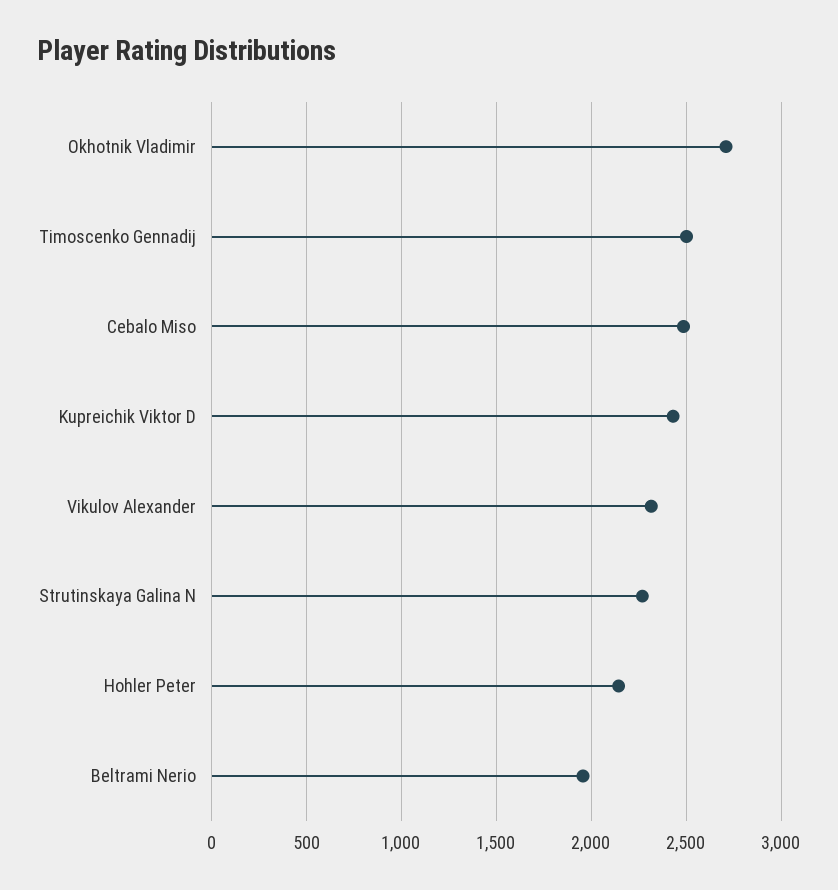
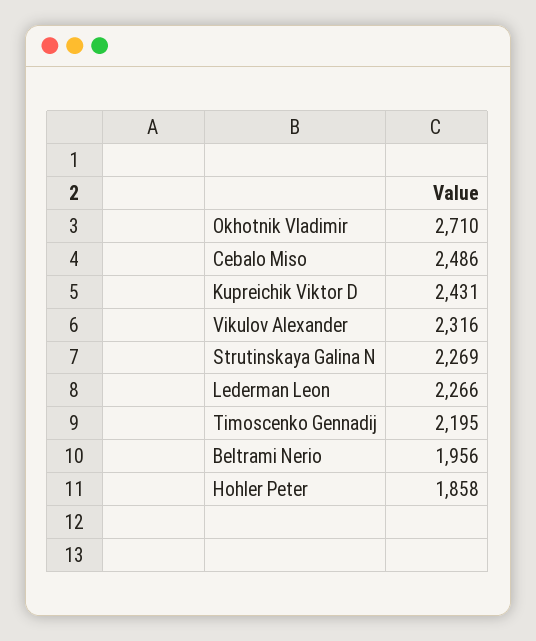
  {
    "Okhotnik Vladimir": 2710,
-   "Timoscenko Gennadij": 2500,
+   "Timoscenko Gennadij": 2195,
    "Cebalo Miso": 2486,
    "Kupreichik Viktor D": 2431,
    "Vikulov Alexander": 2316,
    "Strutinskaya Galina N": 2269,
-   "Hohler Peter": 2150,
+   "Hohler Peter": 1858,
-   "Beltrami Nerio": 1956
+   "Beltrami Nerio": 1956,
+   "Lederman Leon": 2266
  }

